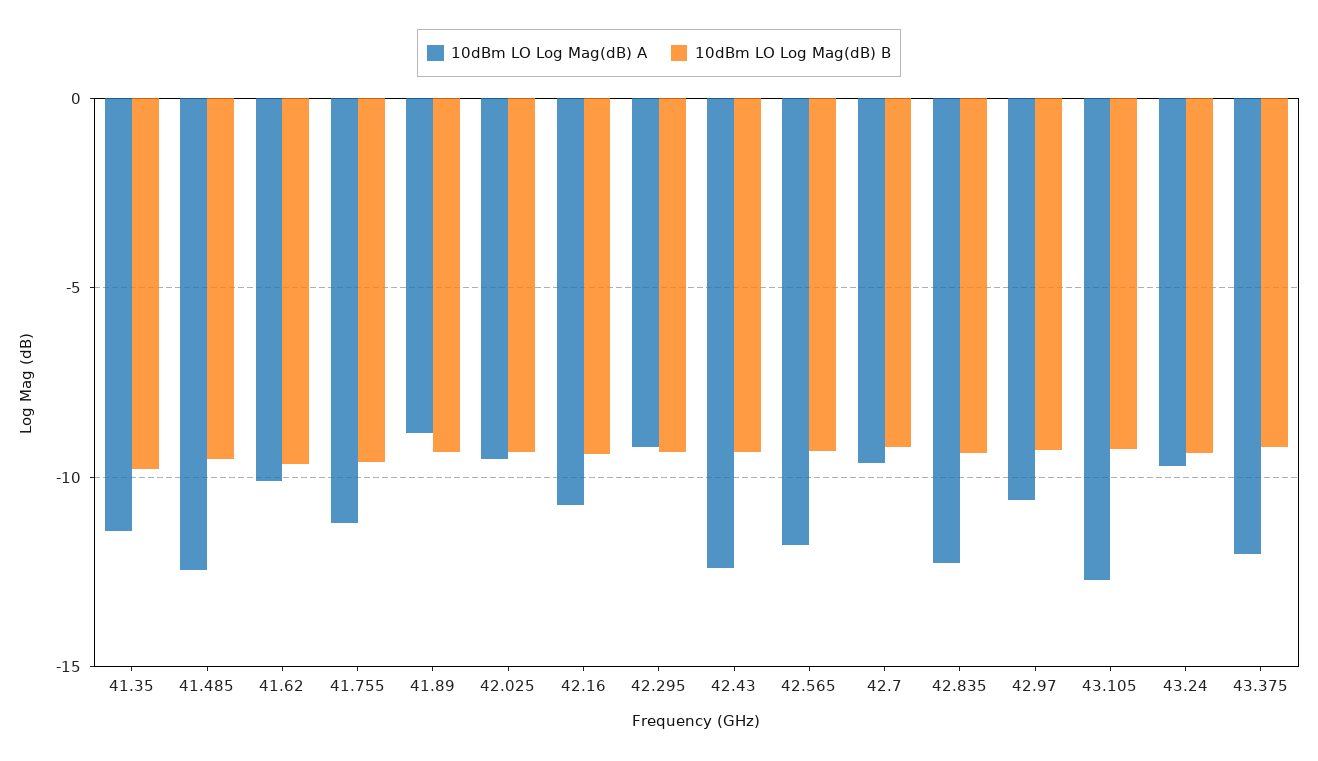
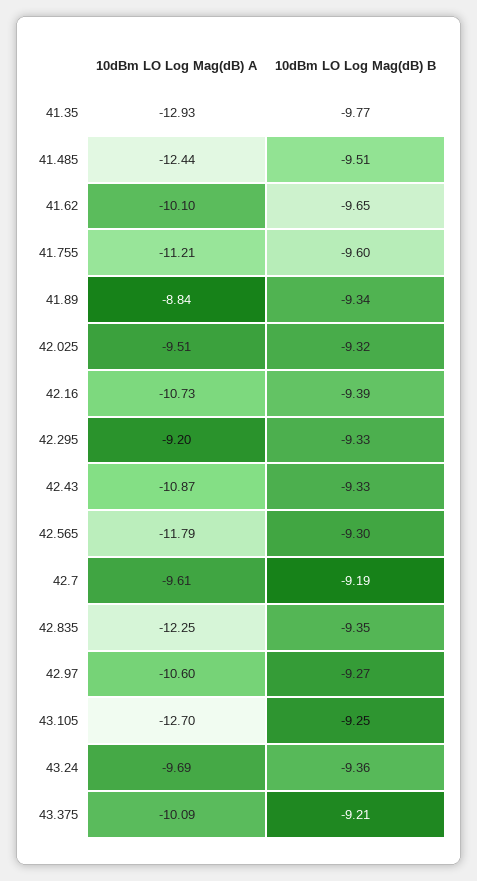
  {
    "10dBm LO Log Mag(dB) A": {
-     "41.35": -11.5,
+     "41.35": -12.93,
      "41.485": -12.44,
      "41.62": -10.1,
      "41.755": -11.21,
      "41.89": -8.84,
      "42.025": -9.51,
      "42.16": -10.73,
      "42.295": -9.2,
-     "42.43": -12.5,
+     "42.43": -10.87,
      "42.565": -11.79,
      "42.7": -9.61,
      "42.835": -12.25,
      "42.97": -10.6,
      "43.105": -12.7,
      "43.24": -9.69,
-     "43.375": -12
+     "43.375": -10.09
    },
    "10dBm LO Log Mag(dB) B": {
      "41.35": -9.77,
      "41.485": -9.51,
      "41.62": -9.65,
      "41.755": -9.6,
      "41.89": -9.34,
      "42.025": -9.32,
      "42.16": -9.39,
      "42.295": -9.33,
      "42.43": -9.33,
      "42.565": -9.3,
      "42.7": -9.19,
      "42.835": -9.35,
      "42.97": -9.27,
      "43.105": -9.25,
      "43.24": -9.36,
      "43.375": -9.21
    }
  }

